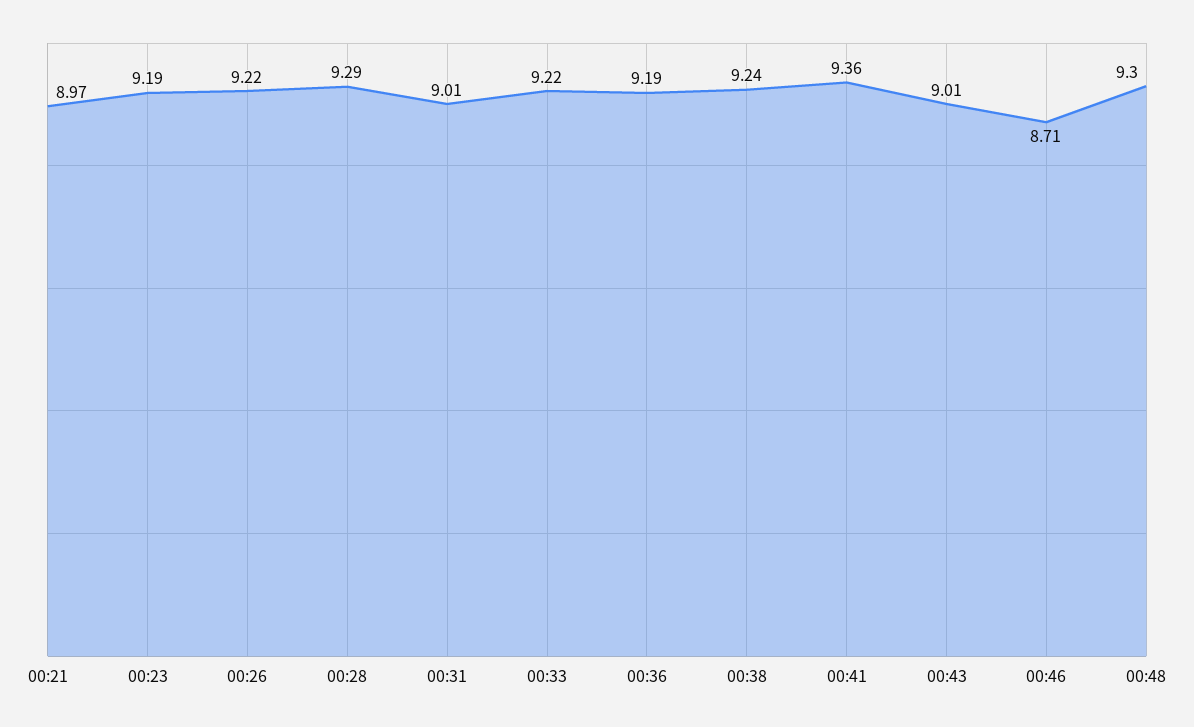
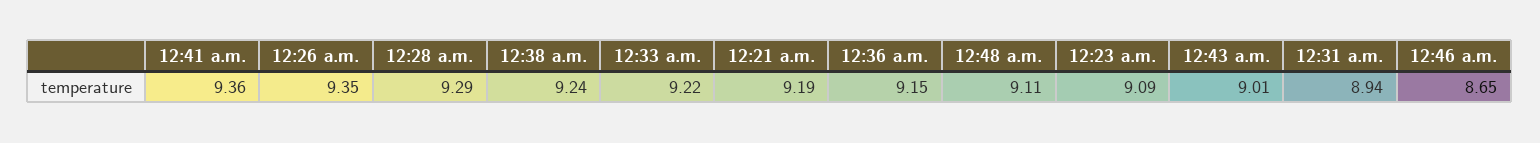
  {
-   "00:21": 8.97,
+   "00:21": 9.19,
-   "00:23": 9.19,
+   "00:23": 9.09,
-   "00:26": 9.22,
+   "00:26": 9.35,
    "00:28": 9.29,
-   "00:31": 9.01,
+   "00:31": 8.94,
    "00:33": 9.22,
-   "00:36": 9.19,
+   "00:36": 9.15,
    "00:38": 9.24,
    "00:41": 9.36,
    "00:43": 9.01,
-   "00:46": 8.71,
+   "00:46": 8.65,
-   "00:48": 9.3
+   "00:48": 9.11
  }

